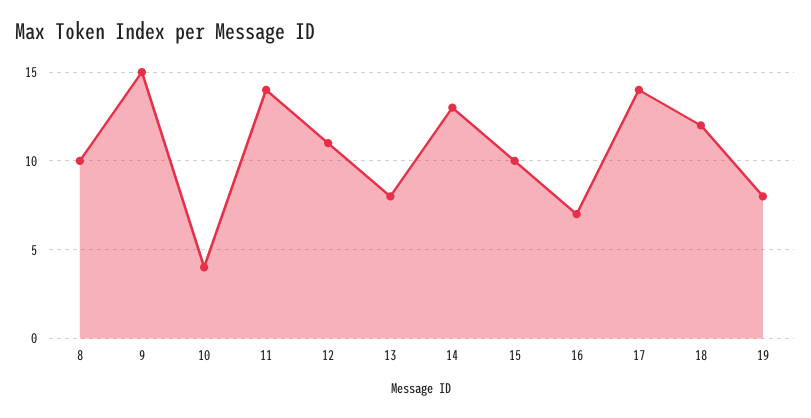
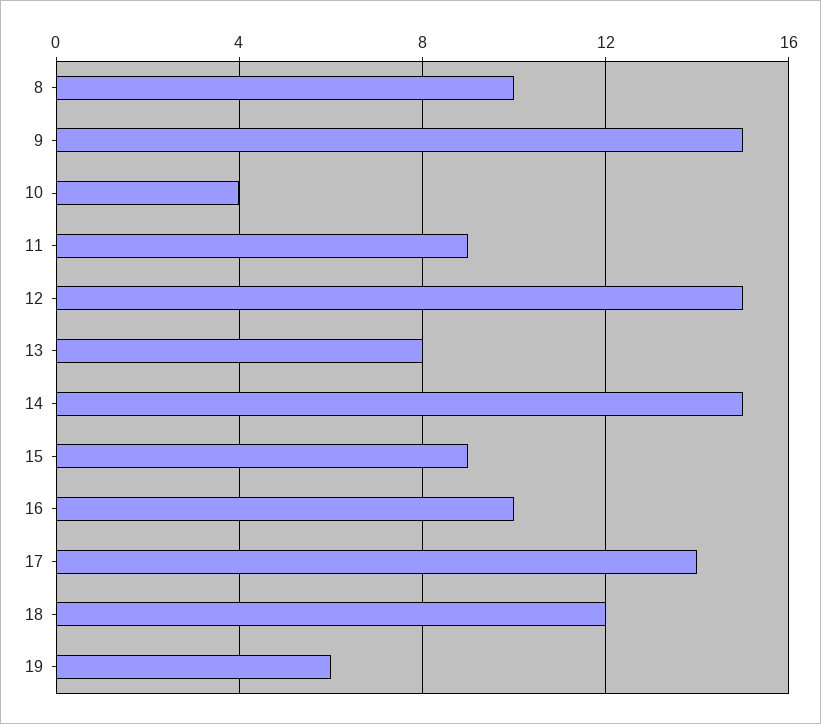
  {
    "8": 10,
    "9": 15,
    "10": 4,
-   "11": 14,
+   "11": 9,
-   "12": 11,
+   "12": 15,
    "13": 8,
-   "14": 13,
+   "14": 15,
-   "15": 10,
+   "15": 9,
-   "16": 7,
+   "16": 10,
    "17": 14,
    "18": 12,
-   "19": 8
+   "19": 6
  }

